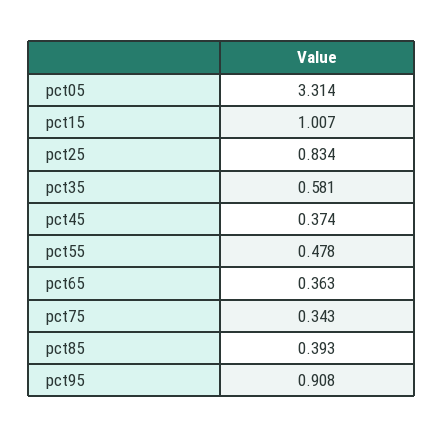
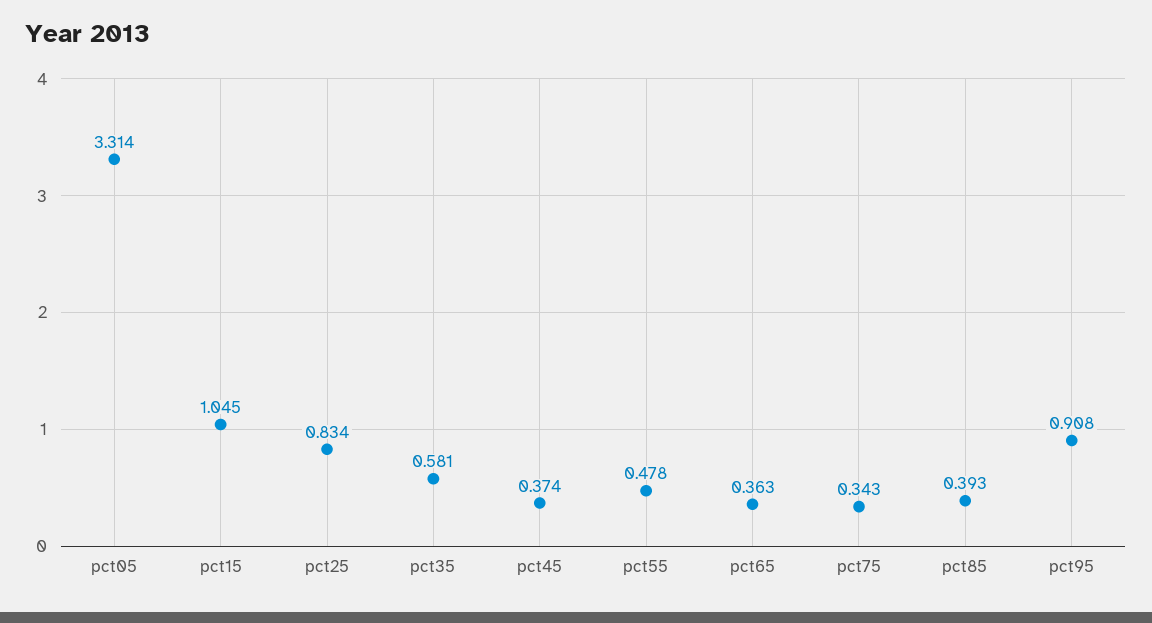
  {
    "pct05": 3.314,
-   "pct15": 1.007,
+   "pct15": 1.045,
    "pct25": 0.834,
    "pct35": 0.581,
    "pct45": 0.374,
    "pct55": 0.478,
    "pct65": 0.363,
    "pct75": 0.343,
    "pct85": 0.393,
    "pct95": 0.908
  }

